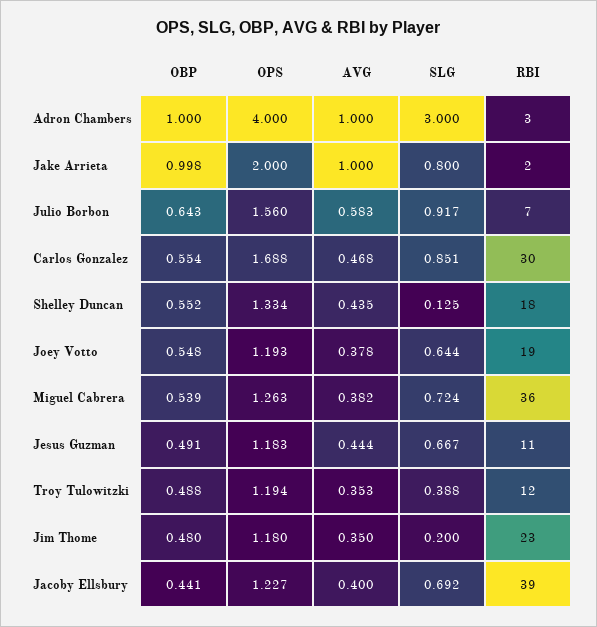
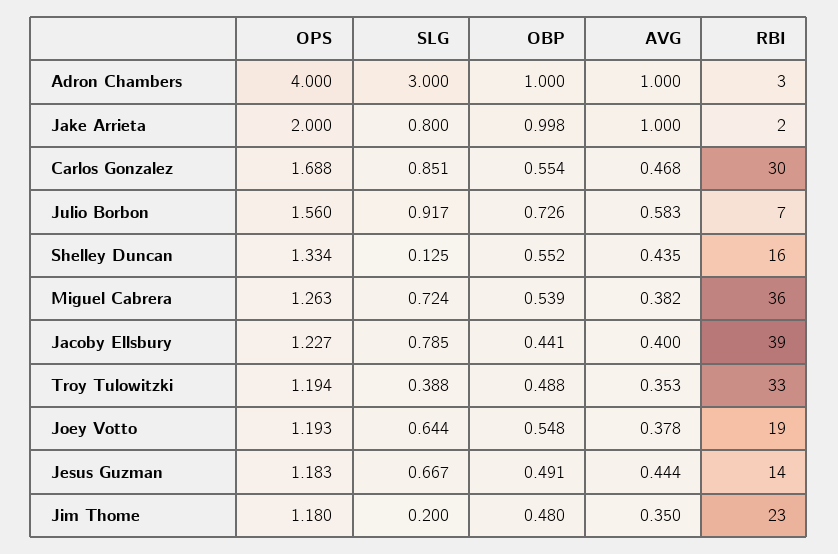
  {
    "OBP": {
      "Adron Chambers": 1,
      "Jake Arrieta": 0.998,
-     "Julio Borbon": 0.643,
+     "Julio Borbon": 0.726,
      "Carlos Gonzalez": 0.554,
      "Shelley Duncan": 0.552,
      "Joey Votto": 0.548,
      "Miguel Cabrera": 0.539,
      "Jesus Guzman": 0.491,
      "Troy Tulowitzki": 0.488,
      "Jim Thome": 0.48,
      "Jacoby Ellsbury": 0.441
    },
    "OPS": {
      "Adron Chambers": 4,
      "Jake Arrieta": 2,
      "Julio Borbon": 1.56,
      "Carlos Gonzalez": 1.688,
      "Shelley Duncan": 1.334,
      "Joey Votto": 1.193,
      "Miguel Cabrera": 1.263,
      "Jesus Guzman": 1.183,
      "Troy Tulowitzki": 1.194,
      "Jim Thome": 1.18,
      "Jacoby Ellsbury": 1.227
    },
    "AVG": {
      "Adron Chambers": 1,
      "Jake Arrieta": 1,
      "Julio Borbon": 0.583,
      "Carlos Gonzalez": 0.468,
      "Shelley Duncan": 0.435,
      "Joey Votto": 0.378,
      "Miguel Cabrera": 0.382,
      "Jesus Guzman": 0.444,
      "Troy Tulowitzki": 0.353,
      "Jim Thome": 0.35,
      "Jacoby Ellsbury": 0.4
    },
    "SLG": {
      "Adron Chambers": 3,
      "Jake Arrieta": 0.8,
      "Julio Borbon": 0.917,
      "Carlos Gonzalez": 0.851,
      "Shelley Duncan": 0.125,
      "Joey Votto": 0.644,
      "Miguel Cabrera": 0.724,
      "Jesus Guzman": 0.667,
      "Troy Tulowitzki": 0.388,
      "Jim Thome": 0.2,
-     "Jacoby Ellsbury": 0.692
+     "Jacoby Ellsbury": 0.785
    },
    "RBI": {
      "Adron Chambers": 3,
      "Jake Arrieta": 2,
      "Julio Borbon": 7,
      "Carlos Gonzalez": 30,
-     "Shelley Duncan": 18,
+     "Shelley Duncan": 16,
      "Joey Votto": 19,
      "Miguel Cabrera": 36,
-     "Jesus Guzman": 11,
+     "Jesus Guzman": 14,
-     "Troy Tulowitzki": 12,
+     "Troy Tulowitzki": 33,
      "Jim Thome": 23,
      "Jacoby Ellsbury": 39
    }
  }

